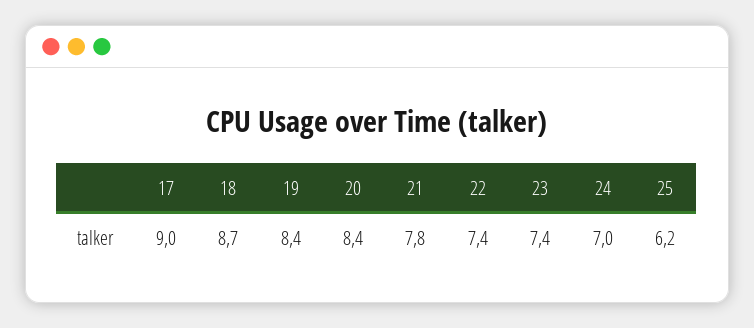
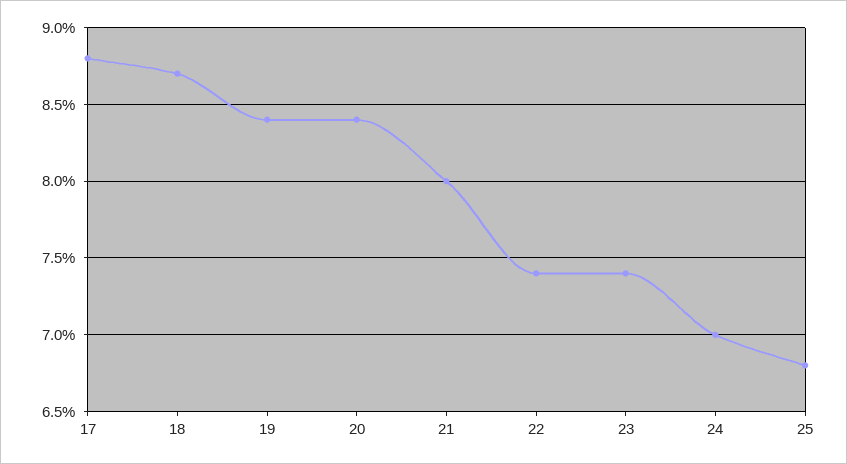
  {
-   "17": 9,
+   "17": 8.8,
    "18": 8.7,
    "19": 8.4,
    "20": 8.4,
-   "21": 7.8,
+   "21": 8,
    "22": 7.4,
    "23": 7.4,
    "24": 7,
-   "25": 6.2
+   "25": 6.8
  }

